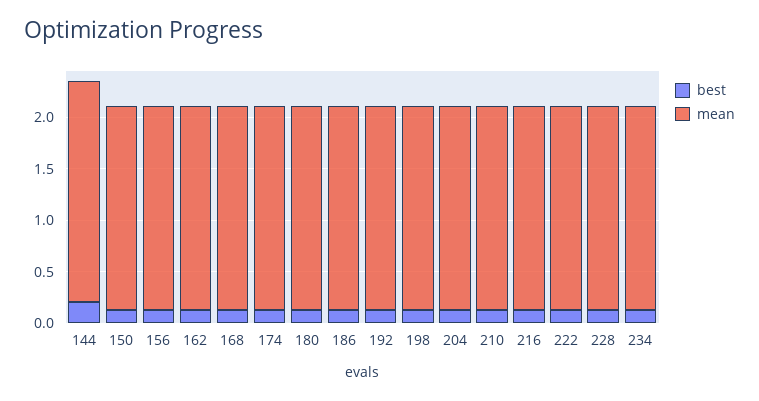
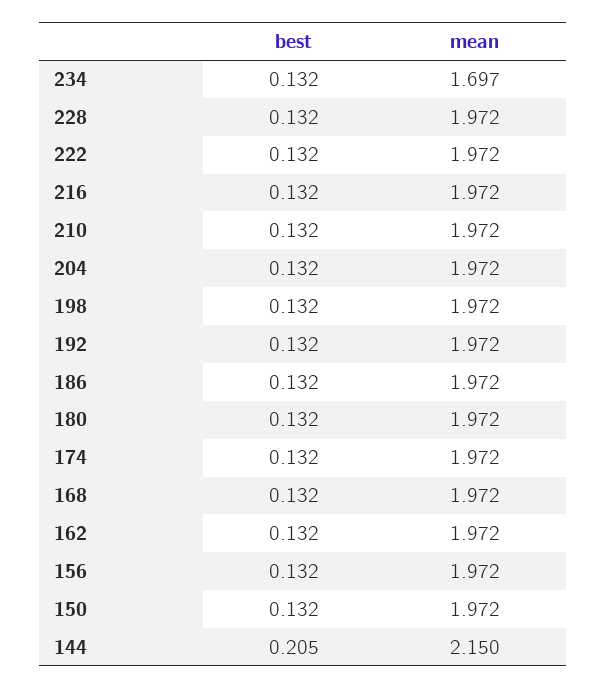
  {
    "best": {
      "144": 0.205,
      "150": 0.132,
      "156": 0.132,
      "162": 0.132,
      "168": 0.132,
      "174": 0.132,
      "180": 0.132,
      "186": 0.132,
      "192": 0.132,
      "198": 0.132,
      "204": 0.132,
      "210": 0.132,
      "216": 0.132,
      "222": 0.132,
      "228": 0.132,
      "234": 0.132
    },
    "mean": {
      "144": 2.15,
      "150": 1.972,
      "156": 1.972,
      "162": 1.972,
      "168": 1.972,
      "174": 1.972,
      "180": 1.972,
      "186": 1.972,
      "192": 1.972,
      "198": 1.972,
      "204": 1.972,
      "210": 1.972,
      "216": 1.972,
      "222": 1.972,
      "228": 1.972,
-     "234": 2
+     "234": 1.697
    }
  }

